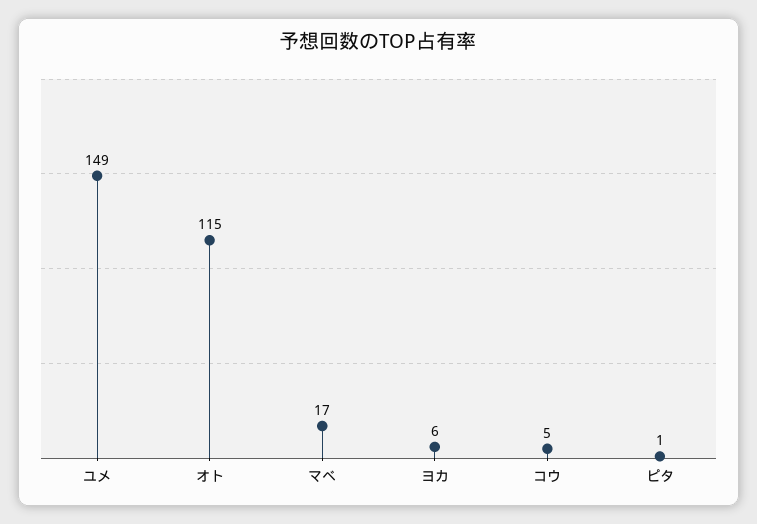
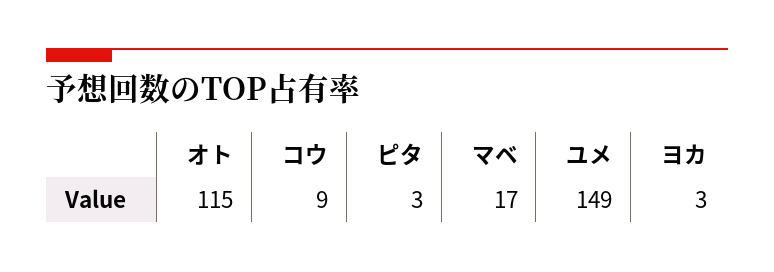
  {
    "ユメ": 149,
    "オト": 115,
    "マベ": 17,
-   "ヨカ": 6,
+   "ヨカ": 3,
-   "コウ": 5,
+   "コウ": 9,
-   "ピタ": 1
+   "ピタ": 3
  }

